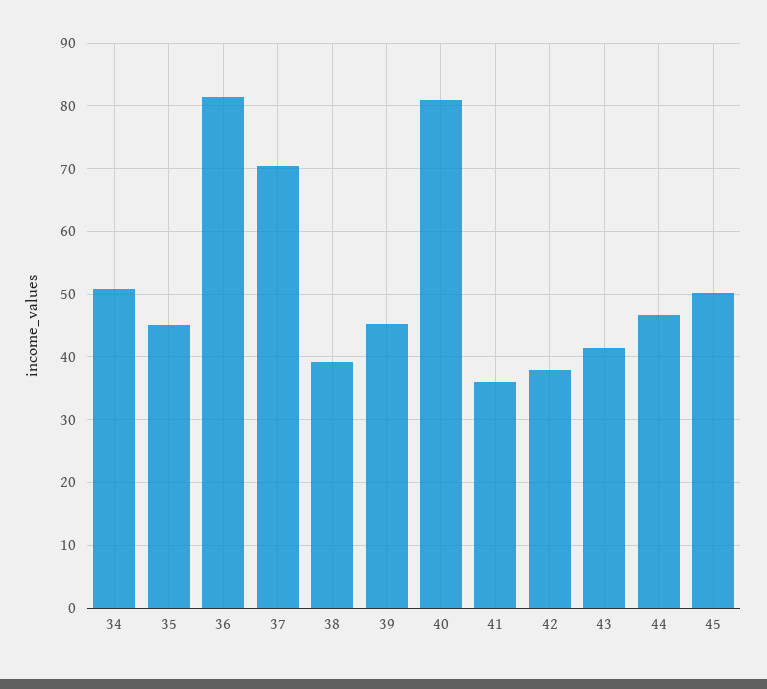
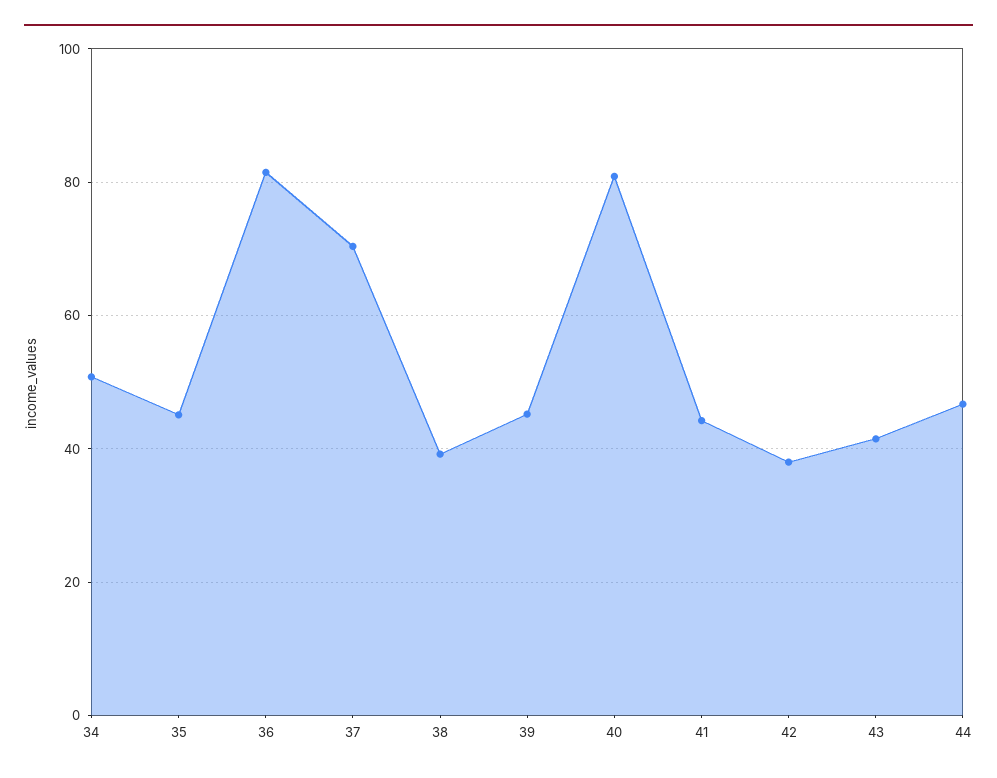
  {
    "34": 51,
    "35": 45,
    "36": 82,
    "37": 70,
    "38": 39,
    "39": 45,
    "40": 81,
-   "41": 36,
+   "41": 44,
    "42": 38,
    "43": 42,
-   "44": 47,
+   "44": 47
-   "45": 50
  }

